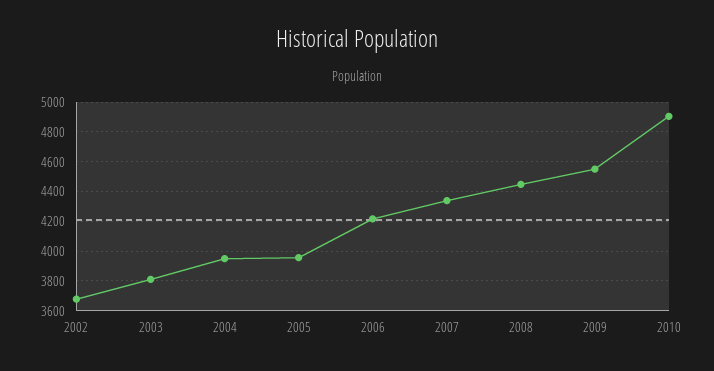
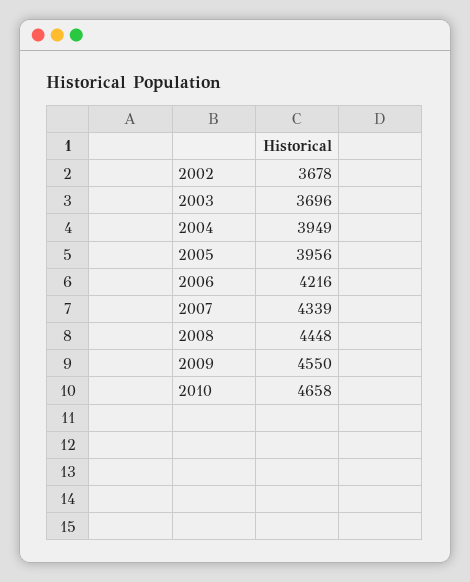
  {
    "2002": 3678,
-   "2003": 3800,
+   "2003": 3696,
    "2004": 3949,
    "2005": 3956,
    "2006": 4216,
    "2007": 4339,
    "2008": 4448,
    "2009": 4550,
-   "2010": 4900
+   "2010": 4658
  }

